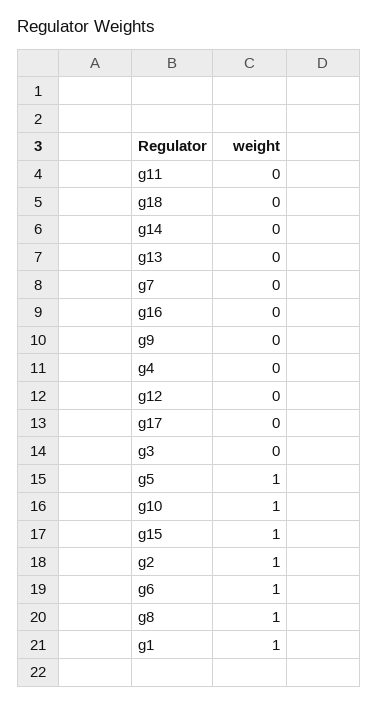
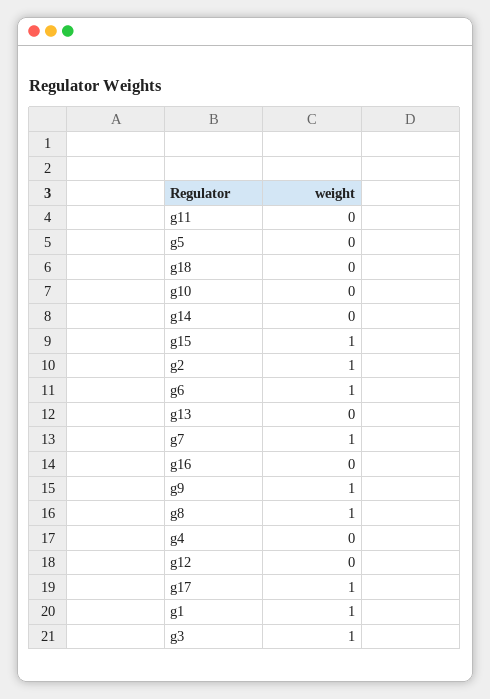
  {
    "g11": 0,
    "g18": 0,
    "g14": 0,
    "g13": 0,
-   "g7": 0,
+   "g7": 1,
    "g16": 0,
-   "g9": 0,
+   "g9": 1,
    "g4": 0,
    "g12": 0,
-   "g17": 0,
+   "g17": 1,
-   "g3": 0,
+   "g3": 1,
-   "g5": 1,
+   "g5": 0,
-   "g10": 1,
+   "g10": 0,
    "g15": 1,
    "g2": 1,
    "g6": 1,
    "g8": 1,
    "g1": 1
  }

